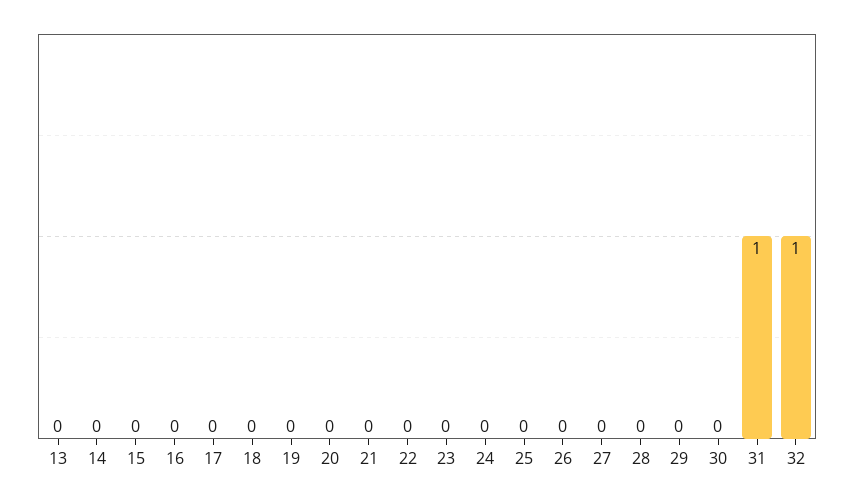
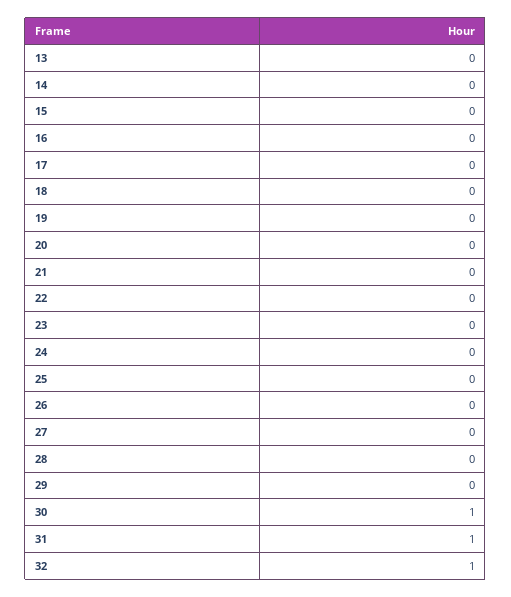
  {
    "13": 0,
    "14": 0,
    "15": 0,
    "16": 0,
    "17": 0,
    "18": 0,
    "19": 0,
    "20": 0,
    "21": 0,
    "22": 0,
    "23": 0,
    "24": 0,
    "25": 0,
    "26": 0,
    "27": 0,
    "28": 0,
    "29": 0,
-   "30": 0,
+   "30": 1,
    "31": 1,
    "32": 1
  }

